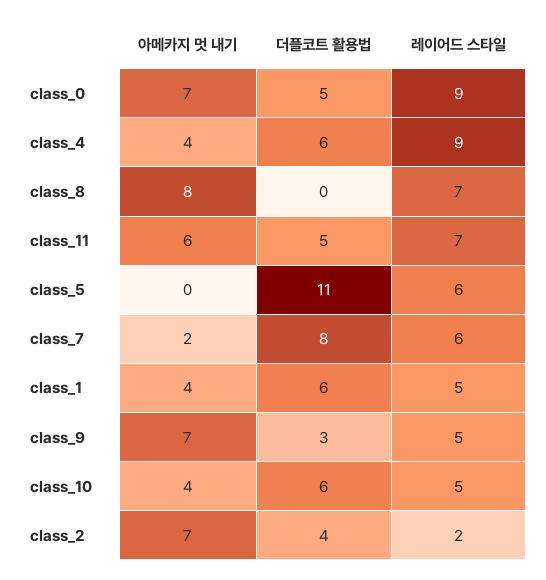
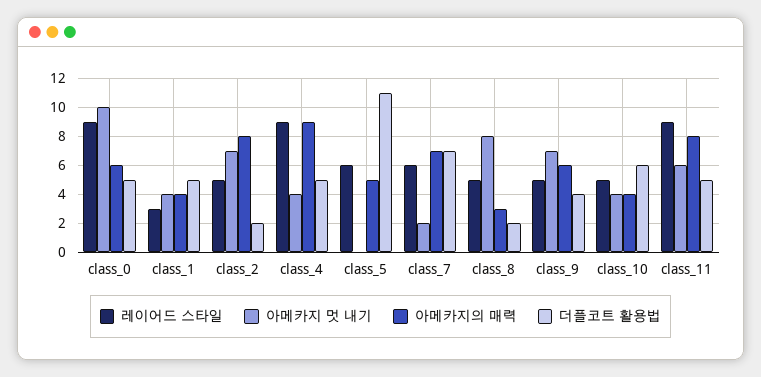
  {
    "아메카지 멋 내기": {
-     "class_0": 7,
+     "class_0": 10,
      "class_4": 4,
      "class_8": 8,
      "class_11": 6,
      "class_5": 0,
      "class_7": 2,
      "class_1": 4,
      "class_9": 7,
      "class_10": 4,
      "class_2": 7
    },
    "더플코트 활용법": {
      "class_0": 5,
-     "class_4": 6,
+     "class_4": 5,
-     "class_8": 0,
+     "class_8": 2,
      "class_11": 5,
      "class_5": 11,
-     "class_7": 8,
+     "class_7": 7,
-     "class_1": 6,
+     "class_1": 5,
-     "class_9": 3,
+     "class_9": 4,
      "class_10": 6,
-     "class_2": 4
+     "class_2": 2
    },
    "레이어드 스타일": {
      "class_0": 9,
      "class_4": 9,
-     "class_8": 7,
+     "class_8": 5,
-     "class_11": 7,
+     "class_11": 9,
      "class_5": 6,
      "class_7": 6,
-     "class_1": 5,
+     "class_1": 3,
      "class_9": 5,
      "class_10": 5,
-     "class_2": 2
+     "class_2": 5
-   }
+   },
+   "아메카지의 매력": {
+     "class_0": 6,
+     "class_1": 4,
+     "class_2": 8,
+     "class_4": 9,
+     "class_5": 5,
+     "class_7": 7,
+     "class_8": 3,
+     "class_9": 6,
+     "class_10": 4,
+     "class_11": 8
+   }
  }

